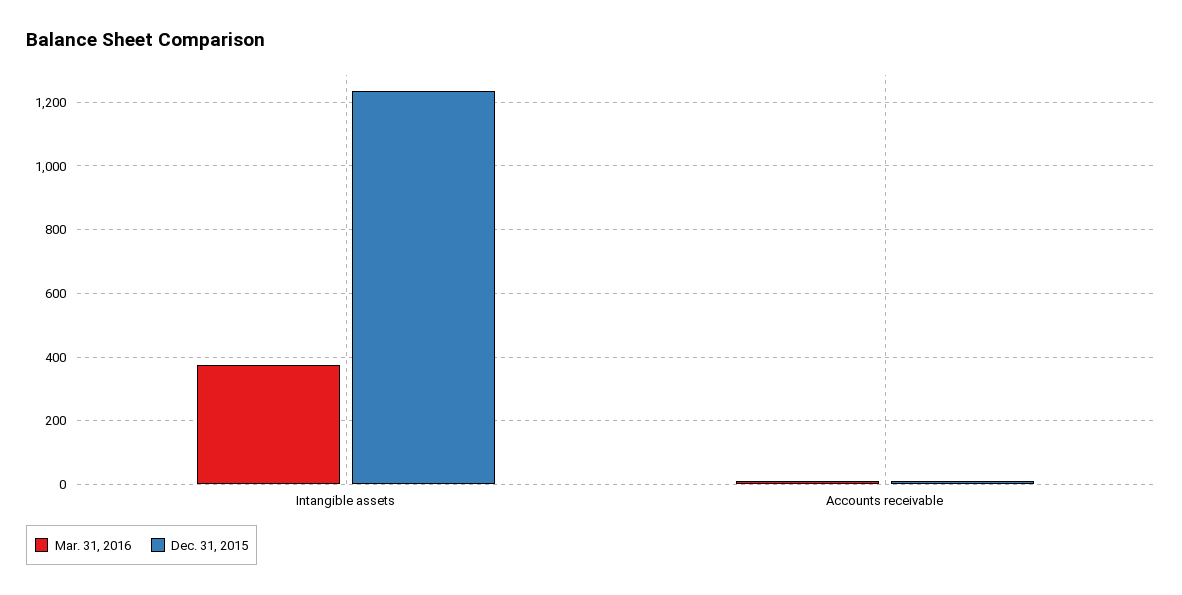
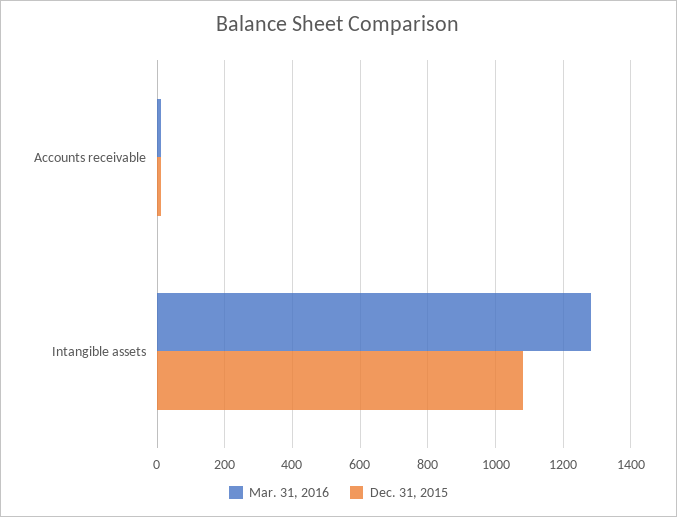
  {
    "Mar. 31, 2016": {
-     "Intangible assets": 380,
+     "Intangible assets": 1280,
      "Accounts receivable": 20
    },
    "Dec. 31, 2015": {
-     "Intangible assets": 1240,
+     "Intangible assets": 1080,
      "Accounts receivable": 20
    }
  }

